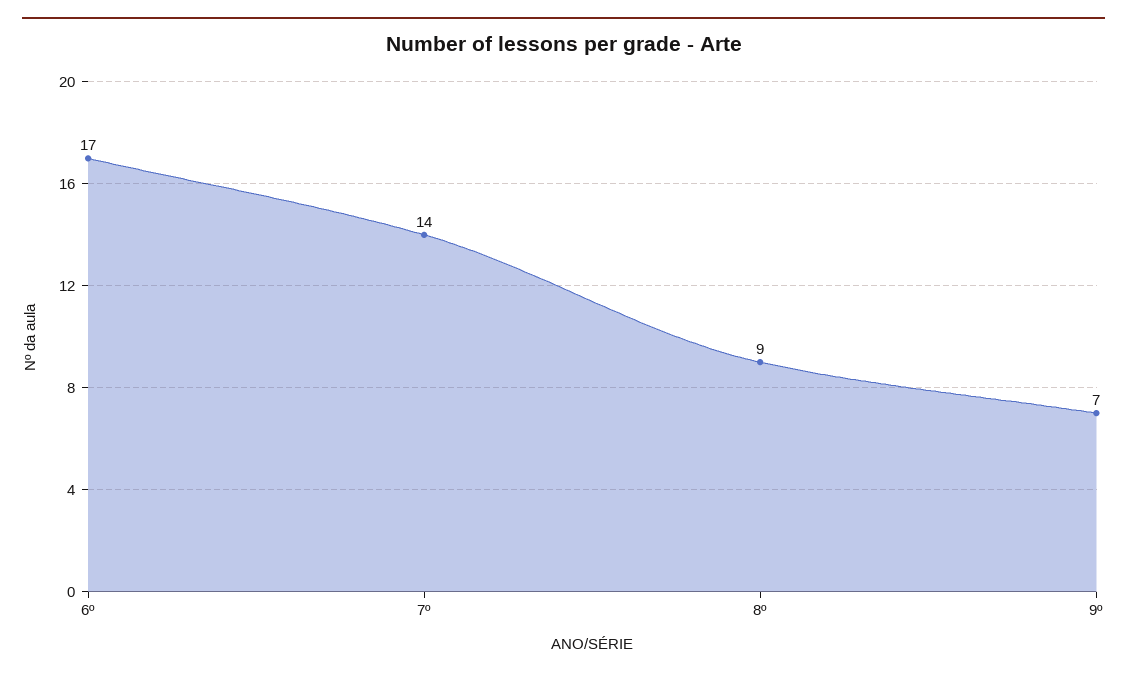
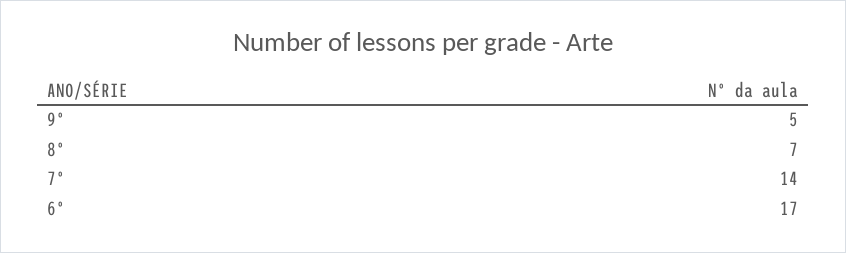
  {
    "6º": 17,
    "7º": 14,
-   "8º": 9,
+   "8º": 7,
-   "9º": 7
+   "9º": 5
  }

